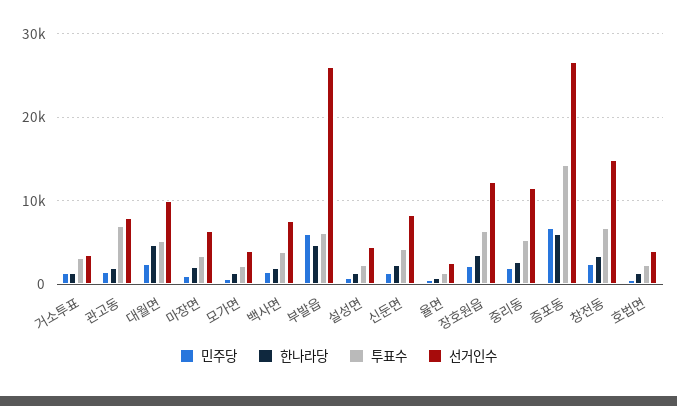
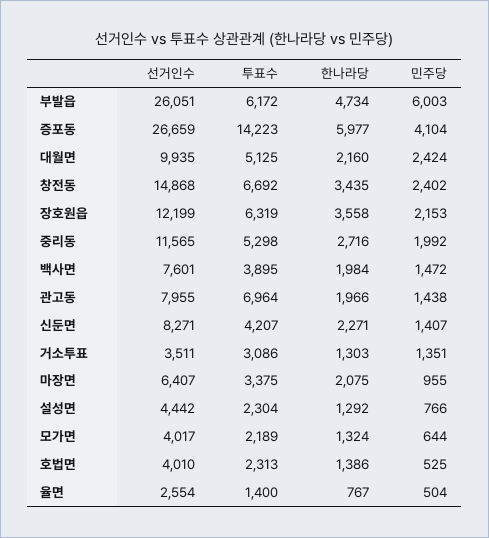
  {
    "민주당": {
      "거소투표": 1351,
      "관고동": 1438,
      "대월면": 2424,
      "마장면": 955,
      "모가면": 644,
      "백사면": 1472,
      "부발읍": 6003,
      "설성면": 766,
      "신둔면": 1407,
      "율면": 504,
      "장호원읍": 2153,
      "중리동": 1992,
-     "증포동": 7000,
+     "증포동": 4104,
      "창전동": 2402,
      "호법면": 525
    },
    "한나라당": {
      "거소투표": 1303,
      "관고동": 1966,
-     "대월면": 5000,
+     "대월면": 2160,
      "마장면": 2075,
      "모가면": 1324,
      "백사면": 1984,
      "부발읍": 4734,
      "설성면": 1292,
      "신둔면": 2271,
      "율면": 767,
      "장호원읍": 3558,
      "중리동": 2716,
      "증포동": 5977,
      "창전동": 3435,
      "호법면": 1386
    },
    "투표수": {
      "거소투표": 3086,
      "관고동": 6964,
      "대월면": 5125,
      "마장면": 3375,
      "모가면": 2189,
      "백사면": 3895,
      "부발읍": 6172,
      "설성면": 2304,
      "신둔면": 4207,
      "율면": 1400,
      "장호원읍": 6319,
      "중리동": 5298,
      "증포동": 14223,
      "창전동": 6692,
      "호법면": 2313
    },
    "선거인수": {
      "거소투표": 3511,
      "관고동": 7955,
      "대월면": 9935,
      "마장면": 6407,
      "모가면": 4017,
      "백사면": 7601,
      "부발읍": 26051,
      "설성면": 4442,
      "신둔면": 8271,
      "율면": 2554,
      "장호원읍": 12199,
      "중리동": 11565,
      "증포동": 26659,
      "창전동": 14868,
      "호법면": 4010
    }
  }

